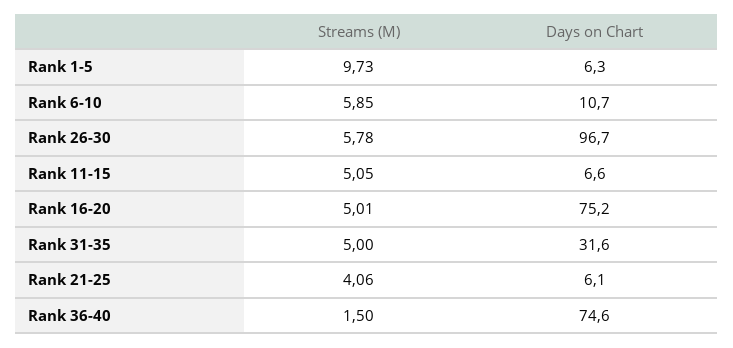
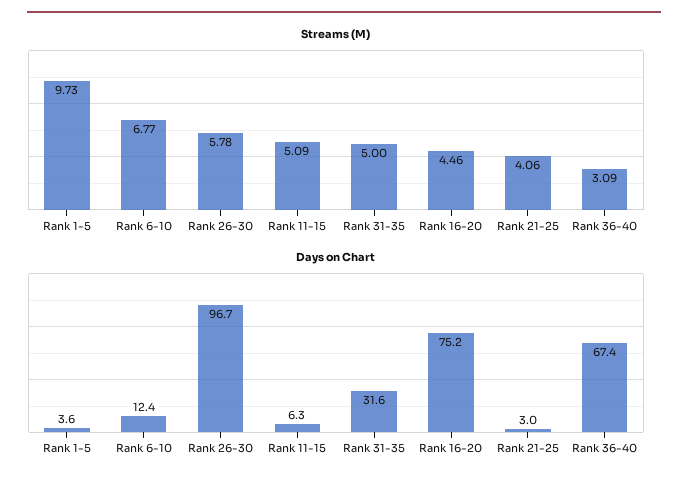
  {
    "Streams (M)": {
      "Rank 1-5": 9.73,
-     "Rank 6-10": 5.85,
+     "Rank 6-10": 6.77,
      "Rank 26-30": 5.78,
-     "Rank 11-15": 5.05,
+     "Rank 11-15": 5.09,
-     "Rank 16-20": 5.01,
+     "Rank 16-20": 4.46,
      "Rank 31-35": 5,
      "Rank 21-25": 4.06,
-     "Rank 36-40": 1.5
+     "Rank 36-40": 3.09
    },
    "Days on Chart": {
-     "Rank 1-5": 6.3,
+     "Rank 1-5": 3.6,
-     "Rank 6-10": 10.7,
+     "Rank 6-10": 12.4,
      "Rank 26-30": 96.7,
-     "Rank 11-15": 6.6,
+     "Rank 11-15": 6.3,
      "Rank 16-20": 75.2,
      "Rank 31-35": 31.6,
-     "Rank 21-25": 6.1,
+     "Rank 21-25": 3,
-     "Rank 36-40": 74.6
+     "Rank 36-40": 67.4
    }
  }

